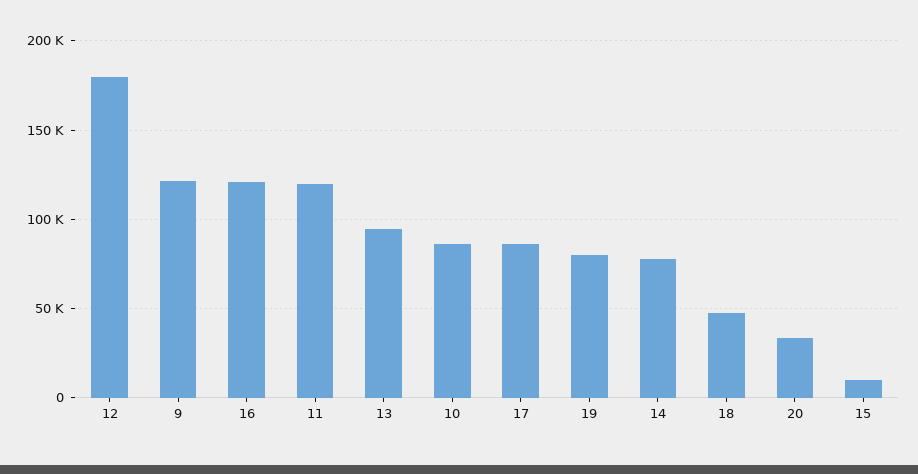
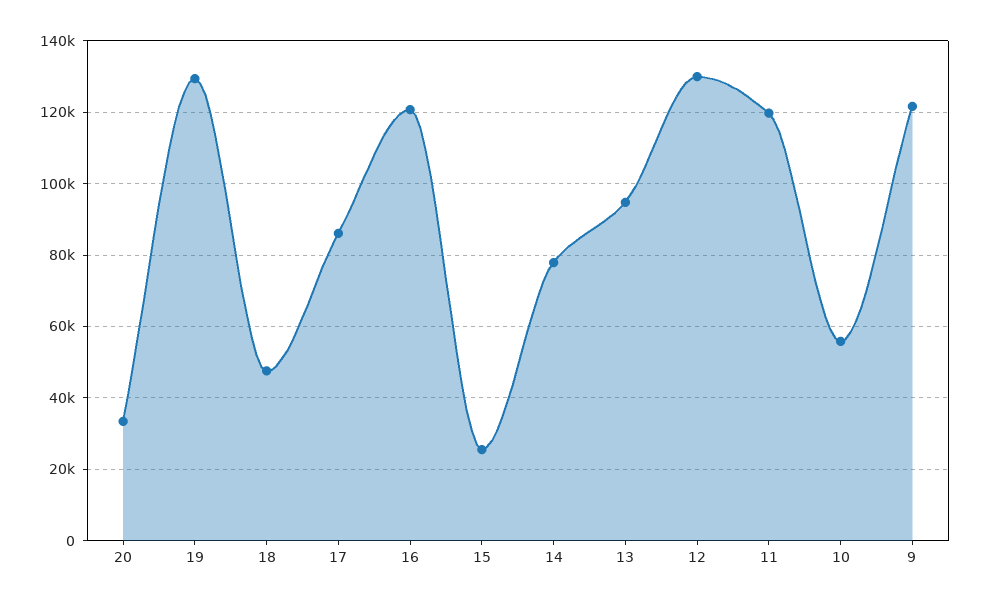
  {
-   "12": 180000,
+   "12": 130000,
    "9": 122000,
    "16": 120000,
    "11": 120000,
    "13": 94000,
-   "10": 85000,
+   "10": 56000,
    "17": 86000,
-   "19": 80000,
+   "19": 130000,
    "14": 78000,
    "18": 48000,
    "20": 34000,
-   "15": 10000
+   "15": 26000
  }

